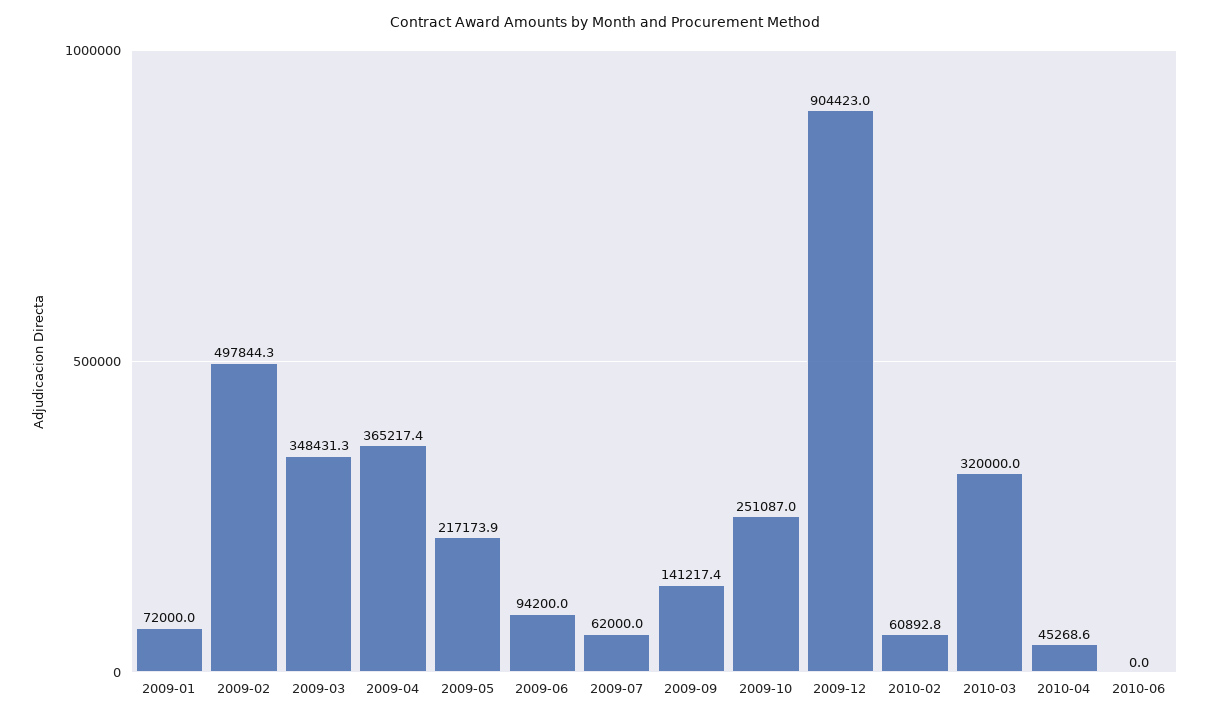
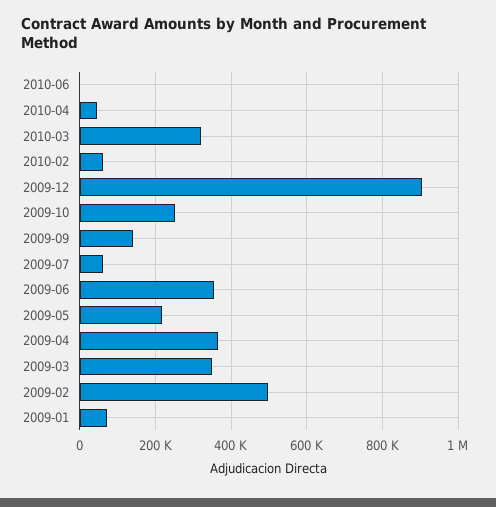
  {
    "2009-01": 72000,
    "2009-02": 497844.3,
    "2009-03": 348431.3,
    "2009-04": 365217.4,
    "2009-05": 217173.9,
-   "2009-06": 94200,
+   "2009-06": 360000,
    "2009-07": 62000,
    "2009-09": 141217.4,
    "2009-10": 251087,
    "2009-12": 904423,
    "2010-02": 60892.8,
    "2010-03": 320000,
    "2010-04": 45268.6,
    "2010-06": 0
  }

